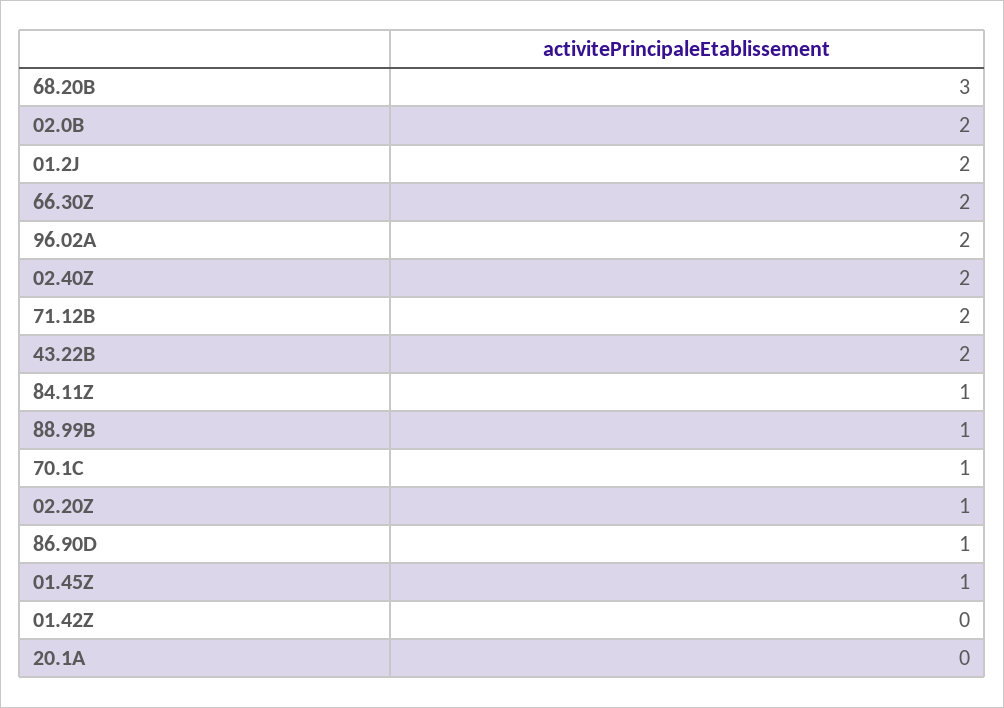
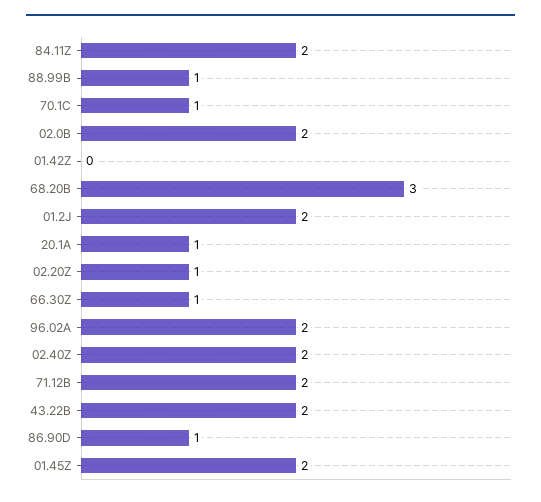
  {
    "68.20B": 3,
    "02.0B": 2,
    "01.2J": 2,
-   "66.30Z": 2,
+   "66.30Z": 1,
    "96.02A": 2,
    "02.40Z": 2,
    "71.12B": 2,
    "43.22B": 2,
-   "84.11Z": 1,
+   "84.11Z": 2,
    "88.99B": 1,
    "70.1C": 1,
    "02.20Z": 1,
    "86.90D": 1,
-   "01.45Z": 1,
+   "01.45Z": 2,
    "01.42Z": 0,
-   "20.1A": 0
+   "20.1A": 1
  }

